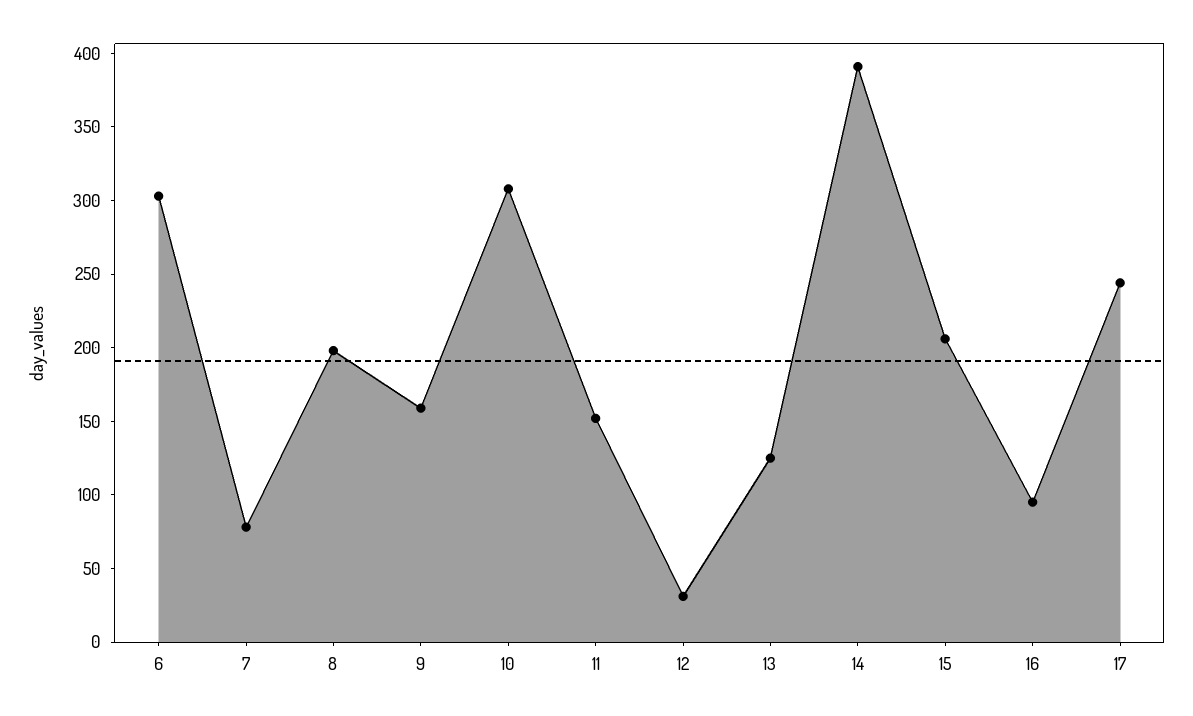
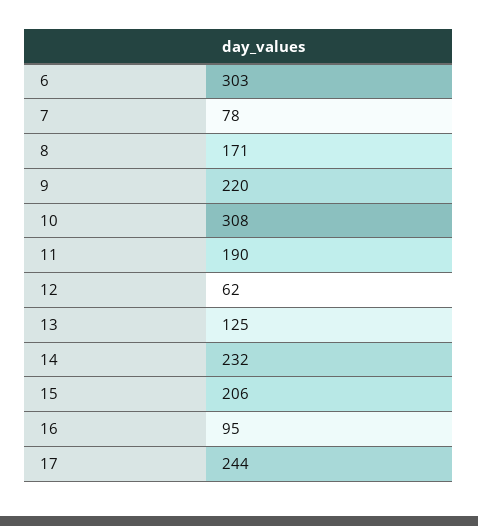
  {
    "6": 303,
    "7": 78,
-   "8": 200,
+   "8": 171,
-   "9": 160,
+   "9": 220,
    "10": 308,
-   "11": 150,
+   "11": 190,
-   "12": 30,
+   "12": 62,
    "13": 125,
-   "14": 390,
+   "14": 232,
    "15": 206,
    "16": 95,
    "17": 244
  }

